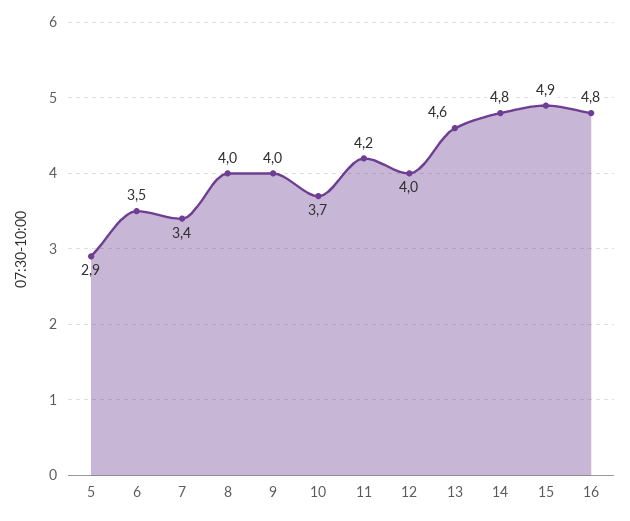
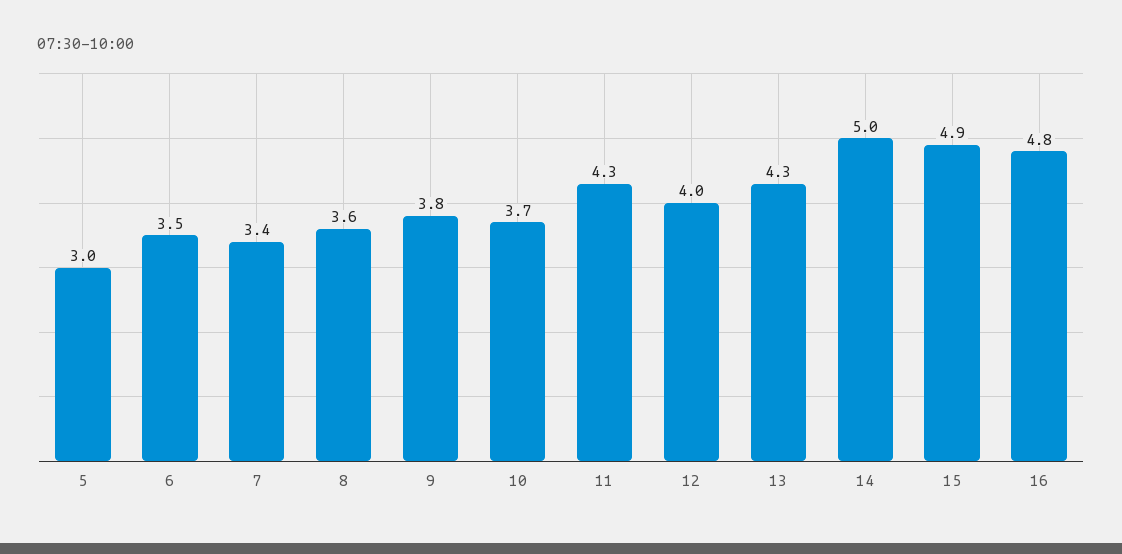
  {
-   "5": 2.9,
+   "5": 3,
    "6": 3.5,
    "7": 3.4,
-   "8": 4,
+   "8": 3.6,
-   "9": 4,
+   "9": 3.8,
    "10": 3.7,
-   "11": 4.2,
+   "11": 4.3,
    "12": 4,
-   "13": 4.6,
+   "13": 4.3,
-   "14": 4.8,
+   "14": 5,
    "15": 4.9,
    "16": 4.8
  }

